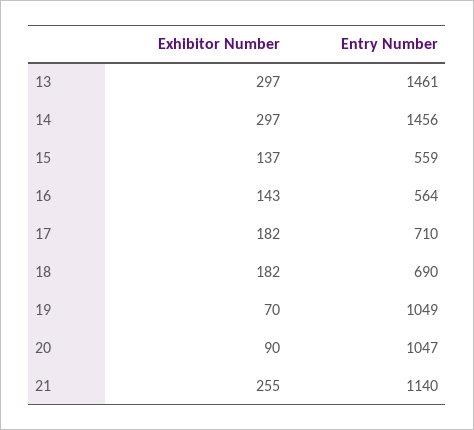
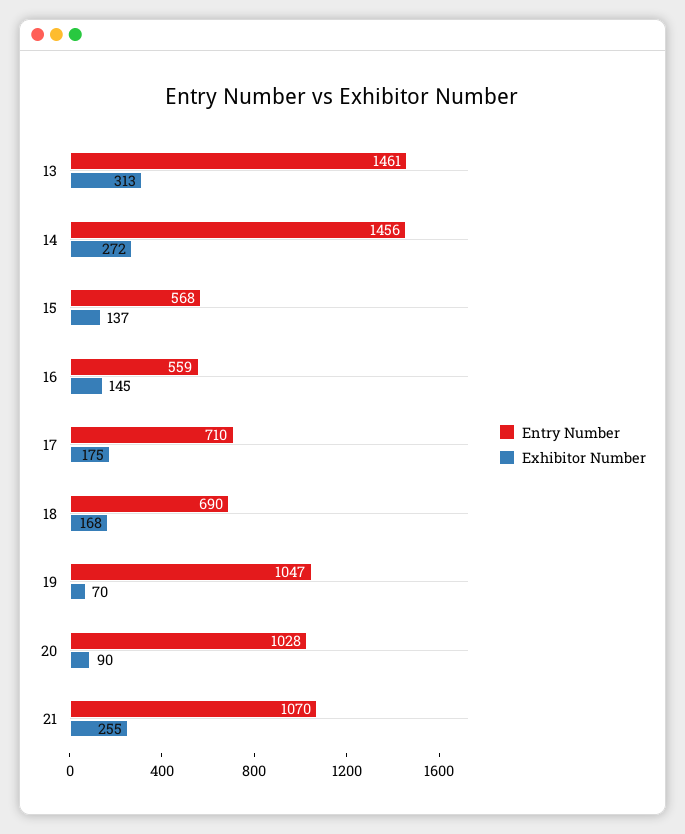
  {
    "Exhibitor Number": {
-     "13": 297,
+     "13": 313,
-     "14": 297,
+     "14": 272,
      "15": 137,
-     "16": 143,
+     "16": 145,
-     "17": 182,
+     "17": 175,
-     "18": 182,
+     "18": 168,
      "19": 70,
      "20": 90,
      "21": 255
    },
    "Entry Number": {
      "13": 1461,
      "14": 1456,
-     "15": 559,
+     "15": 568,
-     "16": 564,
+     "16": 559,
      "17": 710,
      "18": 690,
-     "19": 1049,
+     "19": 1047,
-     "20": 1047,
+     "20": 1028,
-     "21": 1140
+     "21": 1070
    }
  }

